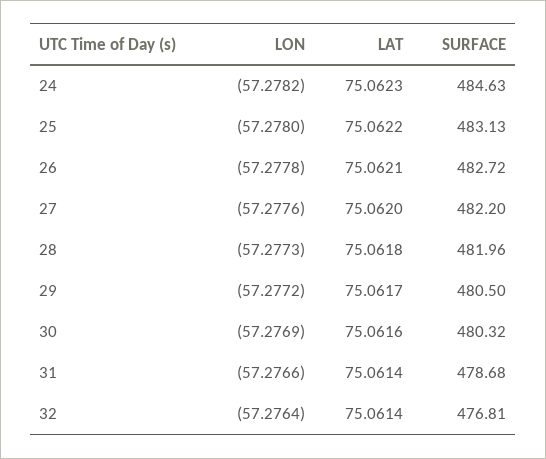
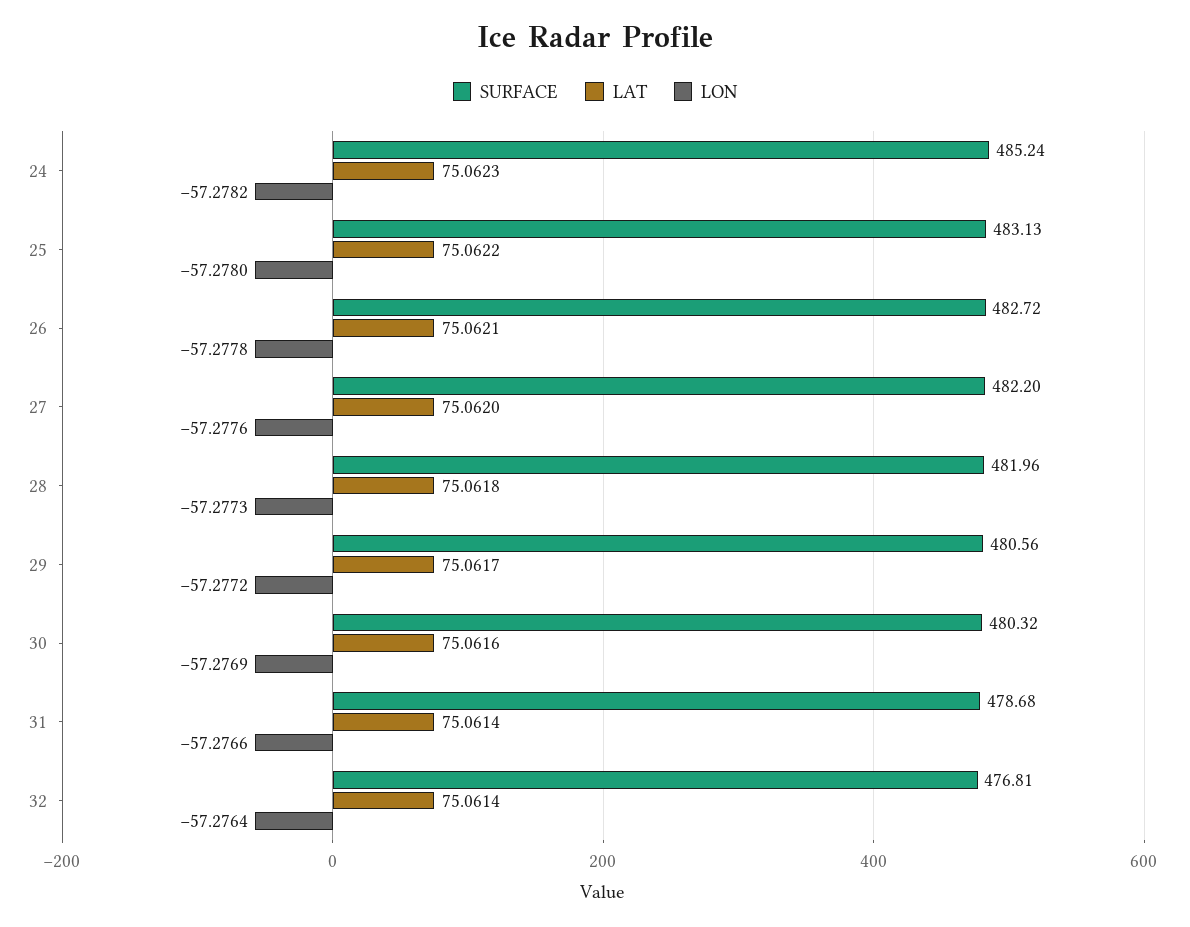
  {
    "LON": {
      "24": -57.2782,
      "25": -57.278,
      "26": -57.2778,
      "27": -57.2776,
      "28": -57.2773,
      "29": -57.2772,
      "30": -57.2769,
      "31": -57.2766,
      "32": -57.2764
    },
    "LAT": {
      "24": 75.0623,
      "25": 75.0622,
      "26": 75.0621,
      "27": 75.062,
      "28": 75.0618,
      "29": 75.0617,
      "30": 75.0616,
      "31": 75.0614,
      "32": 75.0614
    },
    "SURFACE": {
-     "24": 484.63,
+     "24": 485.24,
      "25": 483.13,
      "26": 482.72,
      "27": 482.2,
      "28": 481.96,
-     "29": 480.5,
+     "29": 480.56,
      "30": 480.32,
      "31": 478.68,
      "32": 476.81
    }
  }

